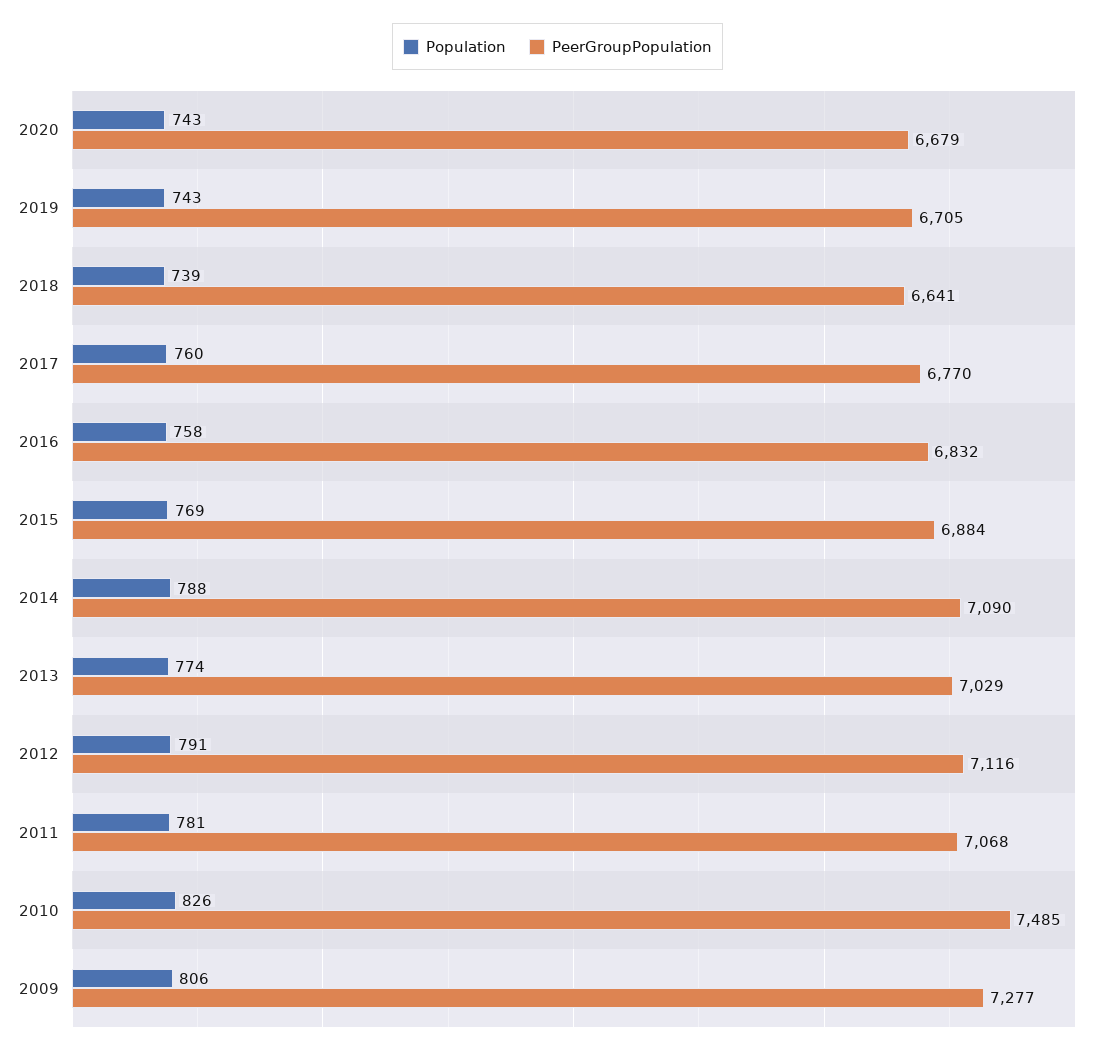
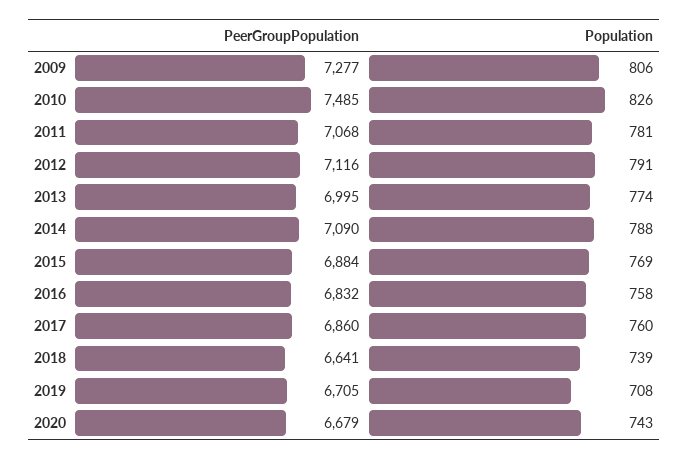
  {
    "Population": {
      "2020": 743,
-     "2019": 743,
+     "2019": 708,
      "2018": 739,
      "2017": 760,
      "2016": 758,
      "2015": 769,
      "2014": 788,
      "2013": 774,
      "2012": 791,
      "2011": 781,
      "2010": 826,
      "2009": 806
    },
    "PeerGroupPopulation": {
      "2020": 6679,
      "2019": 6705,
      "2018": 6641,
-     "2017": 6770,
+     "2017": 6860,
      "2016": 6832,
      "2015": 6884,
      "2014": 7090,
-     "2013": 7029,
+     "2013": 6995,
      "2012": 7116,
      "2011": 7068,
      "2010": 7485,
      "2009": 7277
    }
  }

